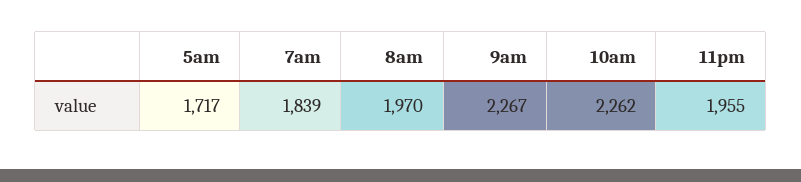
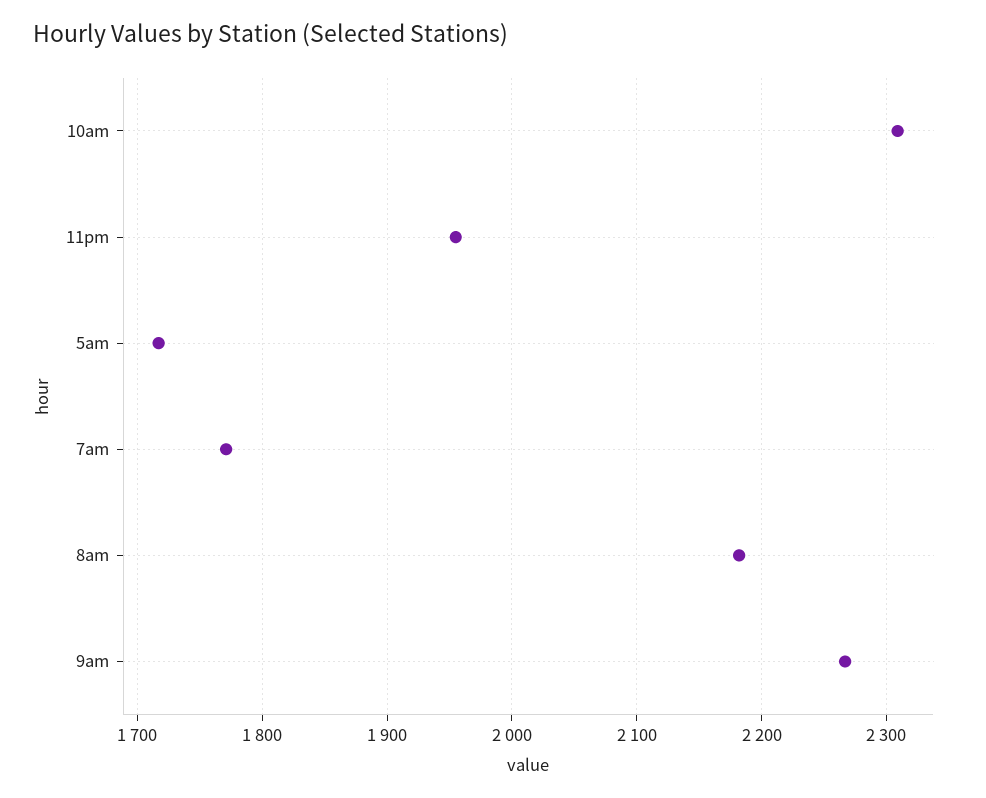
  {
    "5am": 1717,
-   "7am": 1839,
+   "7am": 1770,
-   "8am": 1970,
+   "8am": 2180,
    "9am": 2267,
-   "10am": 2262,
+   "10am": 2310,
    "11pm": 1955
  }

